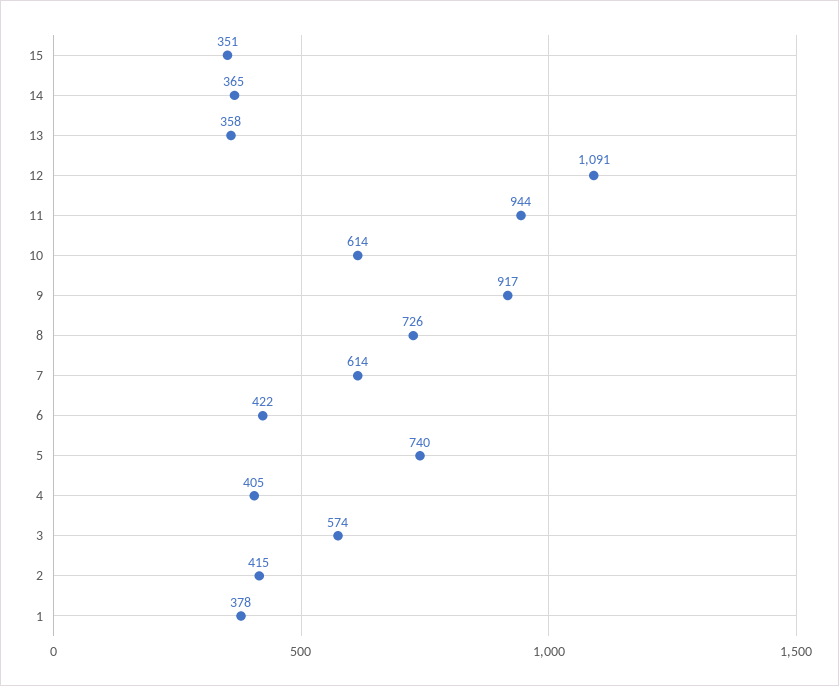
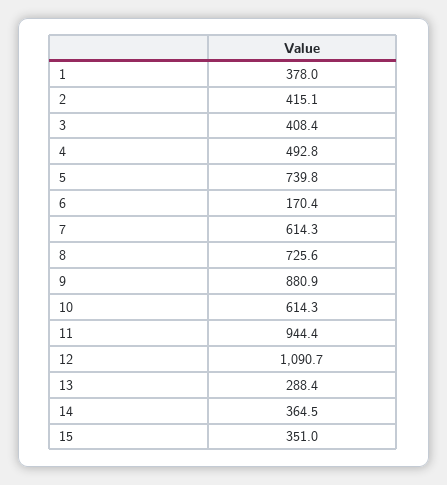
  {
    "15": 351,
    "14": 364.5,
-   "13": 358,
+   "13": 288.4,
    "12": 1090.7,
    "11": 944.4,
    "10": 614.3,
-   "9": 917,
+   "9": 880.9,
    "8": 725.6,
    "7": 614.3,
-   "6": 422,
+   "6": 170.4,
    "5": 739.8,
-   "4": 405,
+   "4": 492.8,
-   "3": 574,
+   "3": 408.4,
    "2": 415.1,
    "1": 378
  }

